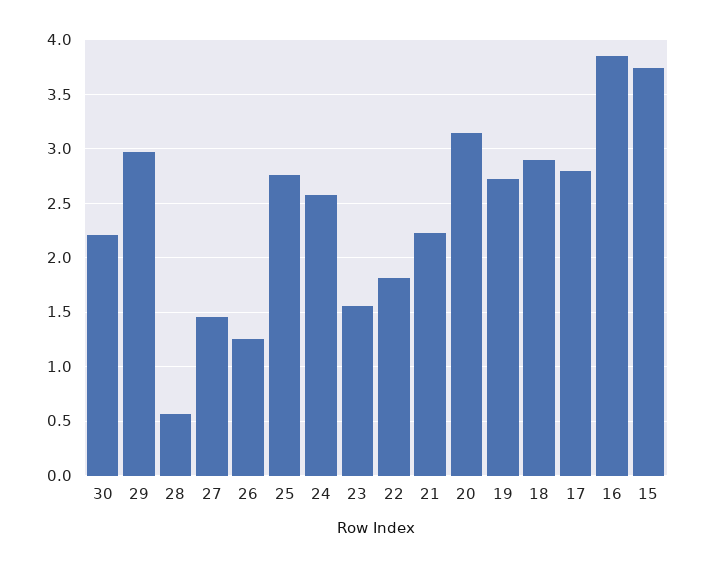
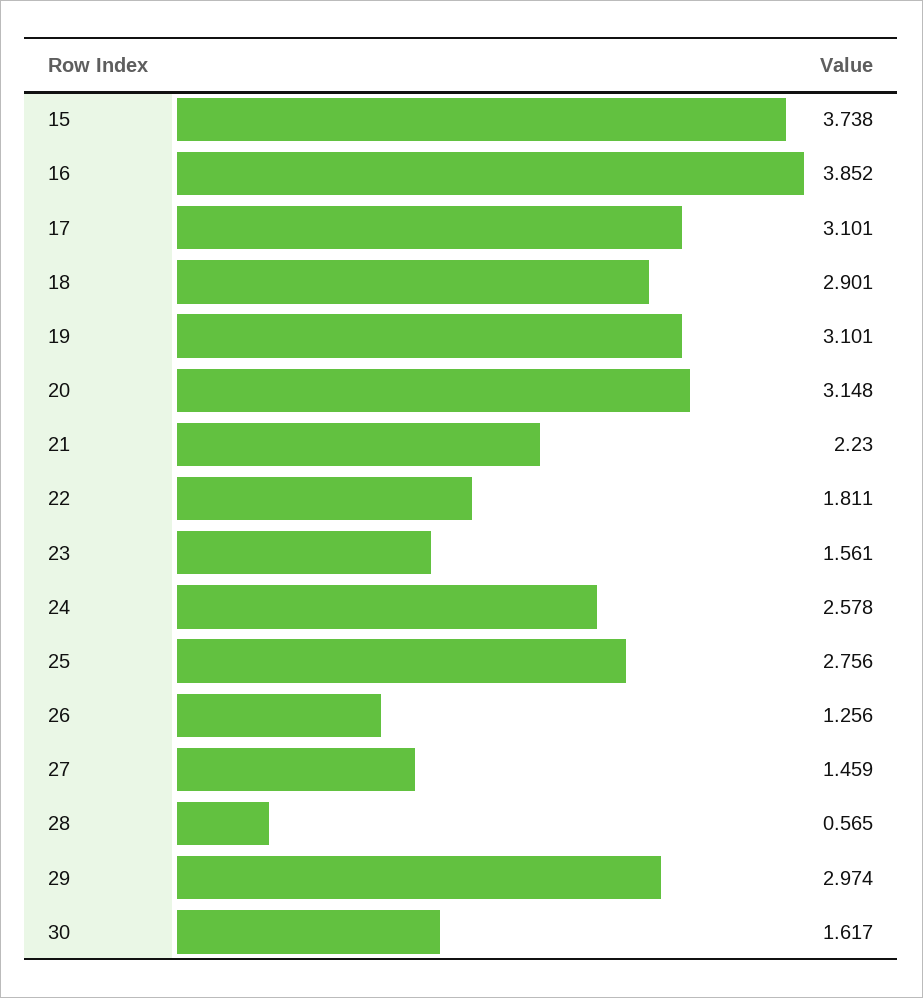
  {
-   "30": 2.2,
+   "30": 1.617,
    "29": 2.974,
    "28": 0.565,
    "27": 1.459,
    "26": 1.256,
    "25": 2.756,
    "24": 2.578,
    "23": 1.561,
    "22": 1.811,
    "21": 2.23,
    "20": 3.148,
-   "19": 2.7,
+   "19": 3.101,
    "18": 2.901,
-   "17": 2.8,
+   "17": 3.101,
    "16": 3.852,
    "15": 3.738
  }

